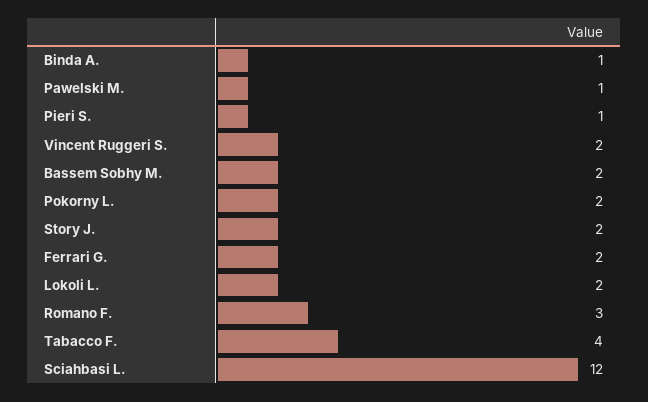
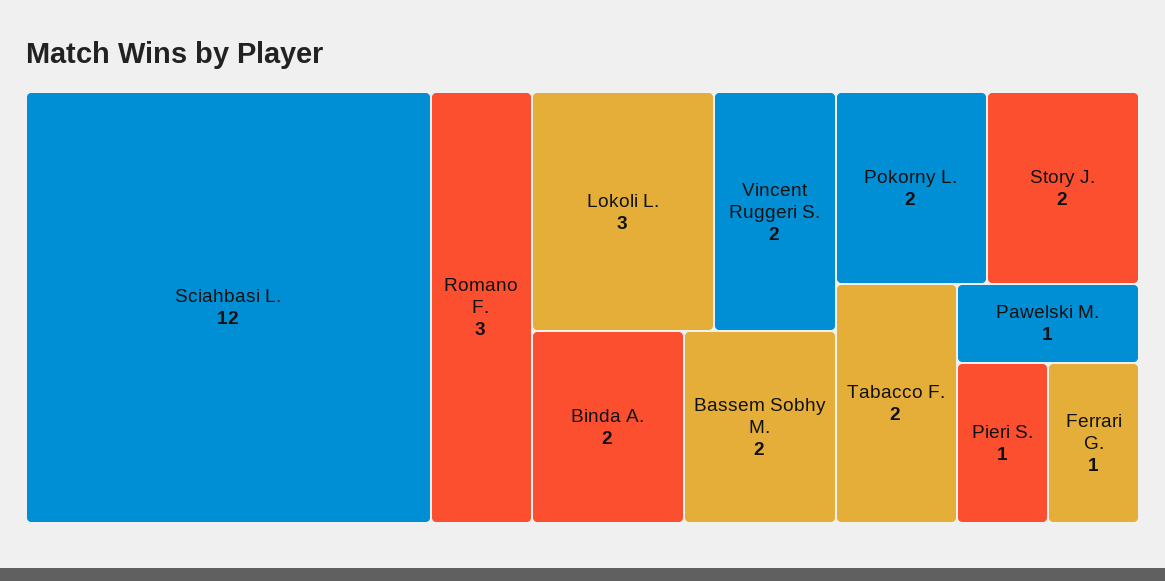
  {
-   "Binda A.": 1,
+   "Binda A.": 2,
    "Pawelski M.": 1,
    "Pieri S.": 1,
    "Vincent Ruggeri S.": 2,
    "Bassem Sobhy M.": 2,
    "Pokorny L.": 2,
    "Story J.": 2,
-   "Ferrari G.": 2,
+   "Ferrari G.": 1,
-   "Lokoli L.": 2,
+   "Lokoli L.": 3,
    "Romano F.": 3,
-   "Tabacco F.": 4,
+   "Tabacco F.": 2,
    "Sciahbasi L.": 12
  }

